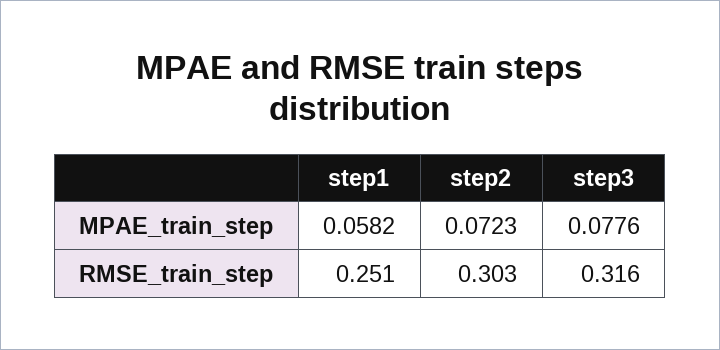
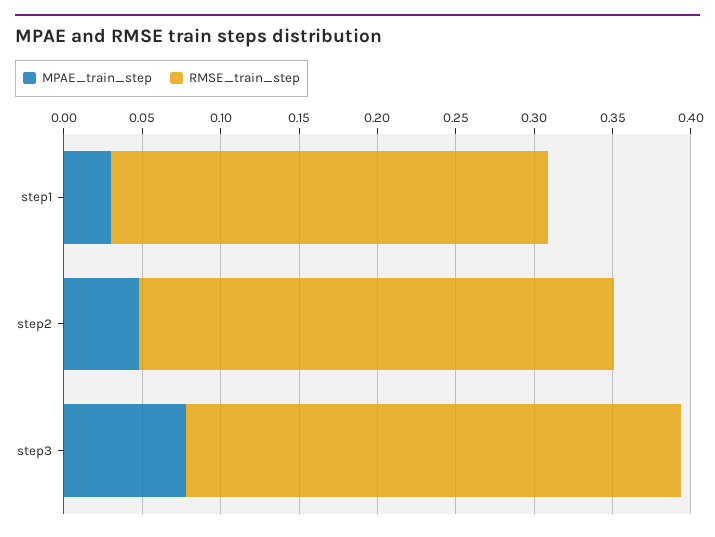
  {
    "MPAE_train_step": {
-     "step1": 0.0582,
+     "step1": 0.03,
-     "step2": 0.0723,
+     "step2": 0.05,
      "step3": 0.0776
    },
    "RMSE_train_step": {
-     "step1": 0.251,
+     "step1": 0.28,
      "step2": 0.303,
      "step3": 0.316
    }
  }

